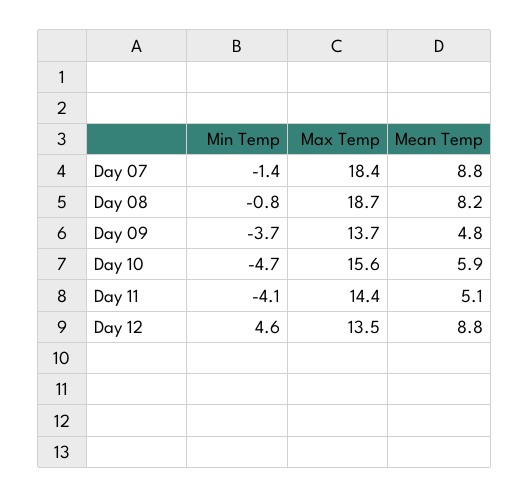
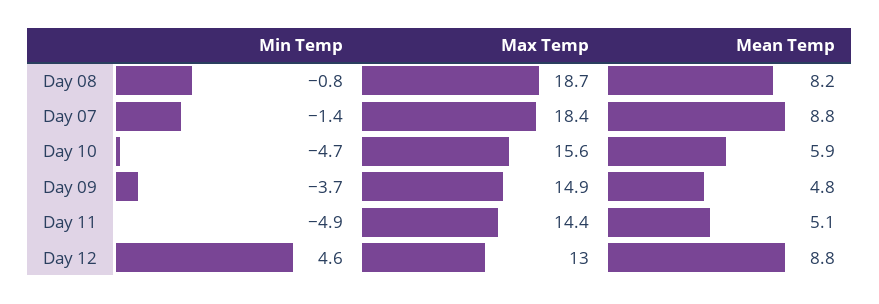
  {
    "Min Temp": {
      "Day 07": -1.4,
      "Day 08": -0.8,
      "Day 09": -3.7,
      "Day 10": -4.7,
-     "Day 11": -4.1,
+     "Day 11": -4.9,
      "Day 12": 4.6
    },
    "Max Temp": {
      "Day 07": 18.4,
      "Day 08": 18.7,
-     "Day 09": 13.7,
+     "Day 09": 14.9,
      "Day 10": 15.6,
      "Day 11": 14.4,
-     "Day 12": 13.5
+     "Day 12": 13
    },
    "Mean Temp": {
      "Day 07": 8.8,
      "Day 08": 8.2,
      "Day 09": 4.8,
      "Day 10": 5.9,
      "Day 11": 5.1,
      "Day 12": 8.8
    }
  }

